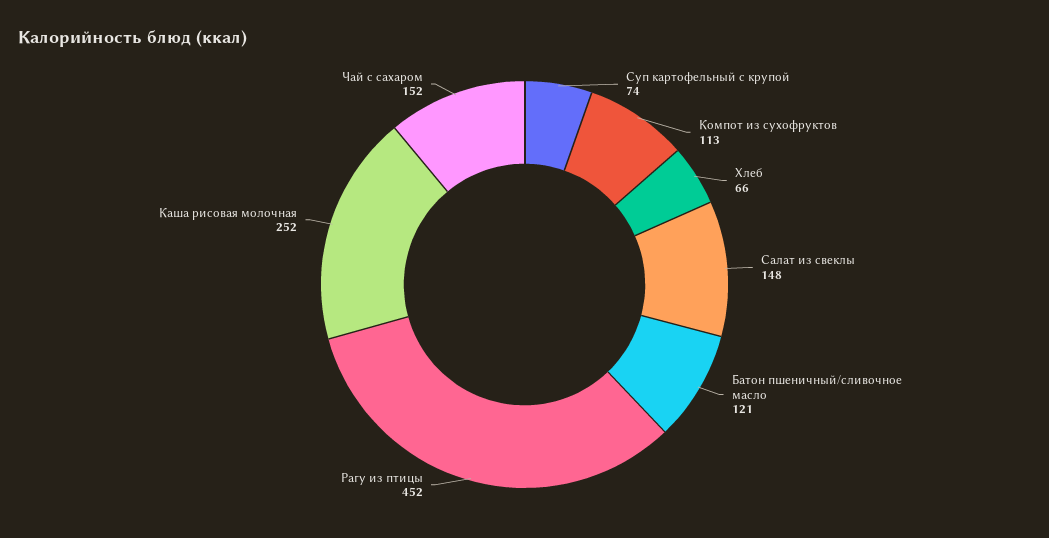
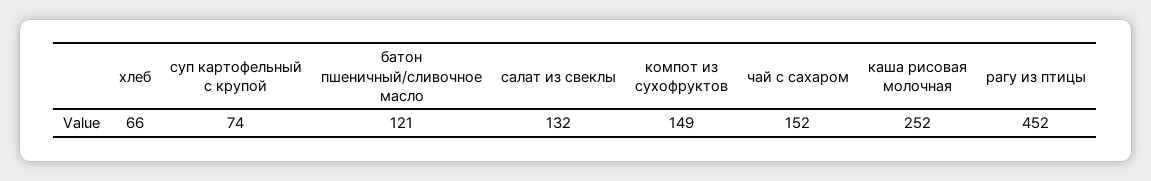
  {
    "Суп картофельный с крупой": 74,
-   "Компот из сухофруктов": 113,
+   "Компот из сухофруктов": 149,
    "Хлеб": 66,
-   "Салат из свеклы": 148,
+   "Салат из свеклы": 132,
    "Батон пшеничный/сливочное масло": 121,
    "Рагу из птицы": 452,
    "Каша рисовая молочная": 252,
    "Чай с сахаром": 152
  }

